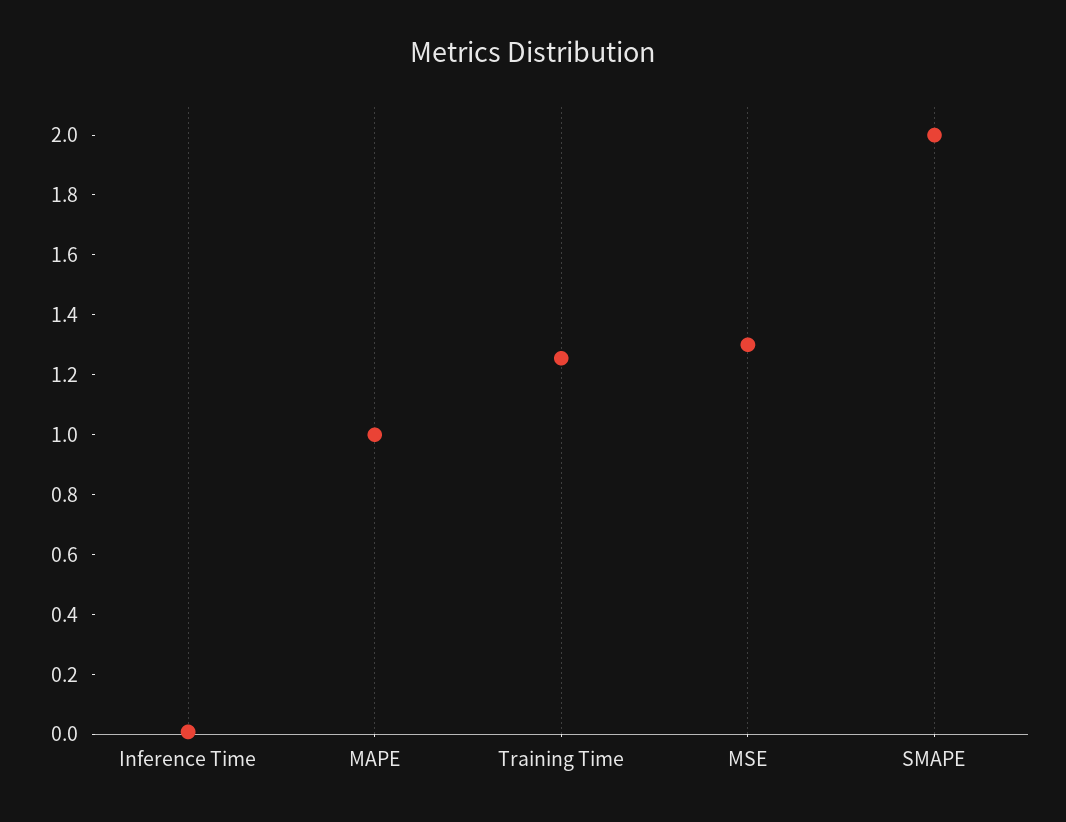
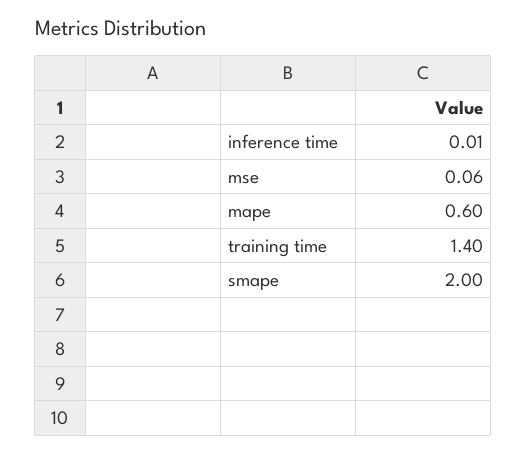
  {
    "Inference Time": 0.01,
-   "MAPE": 1,
+   "MAPE": 0.6,
-   "Training Time": 1.25,
+   "Training Time": 1.4,
-   "MSE": 1.3,
+   "MSE": 0.06,
    "SMAPE": 2
  }

